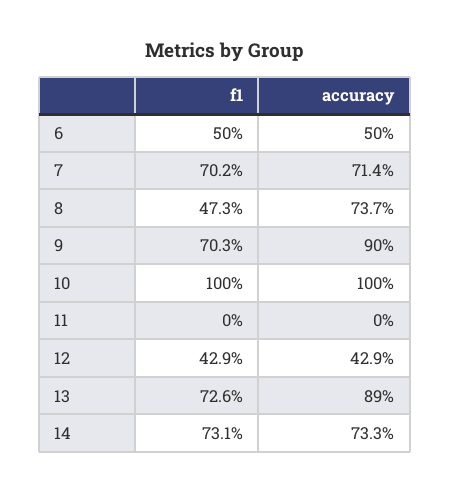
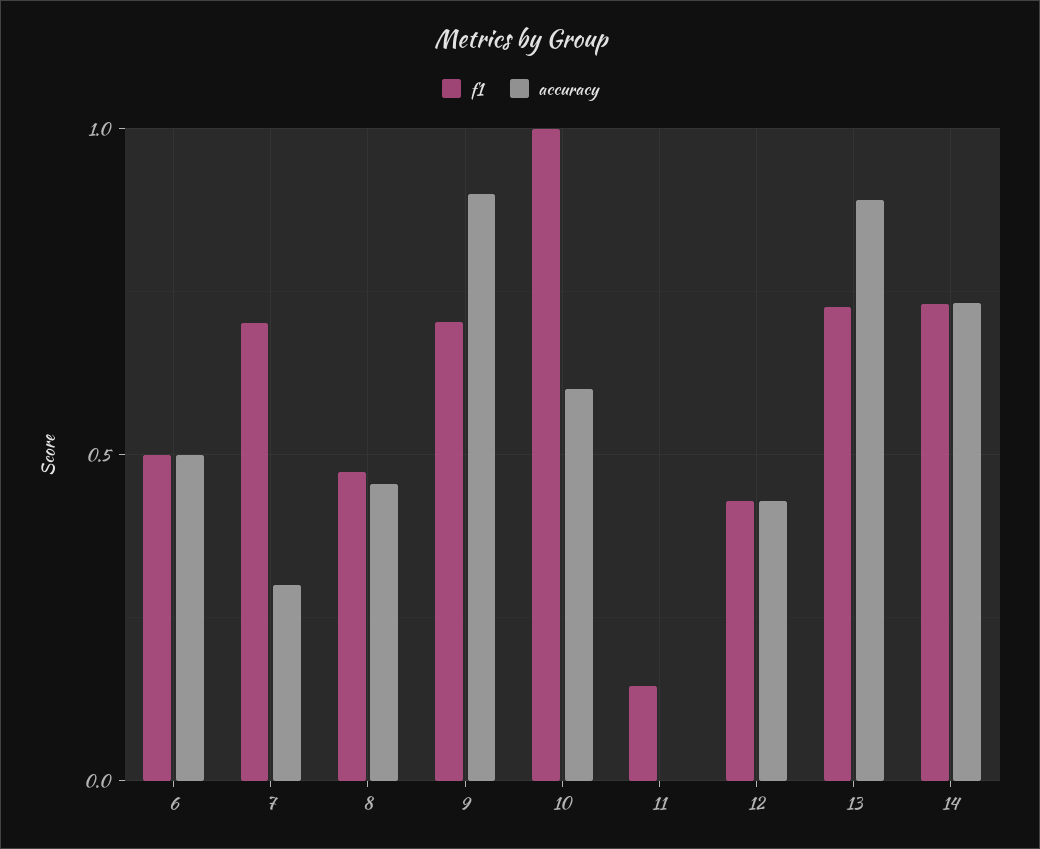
  {
    "f1": {
      "6": 0.5,
      "7": 0.702,
      "8": 0.473,
      "9": 0.703,
      "10": 1,
-     "11": 0,
+     "11": 0.15,
      "12": 0.429,
      "13": 0.726,
      "14": 0.731
    },
    "accuracy": {
      "6": 0.5,
-     "7": 0.714,
+     "7": 0.3,
-     "8": 0.737,
+     "8": 0.45,
      "9": 0.9,
-     "10": 1,
+     "10": 0.6,
      "11": 0,
      "12": 0.429,
      "13": 0.89,
      "14": 0.733
    }
  }

